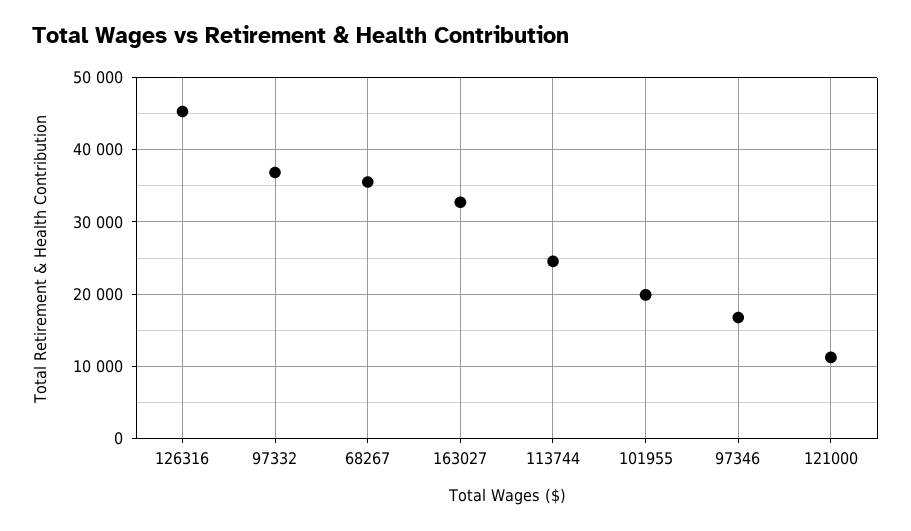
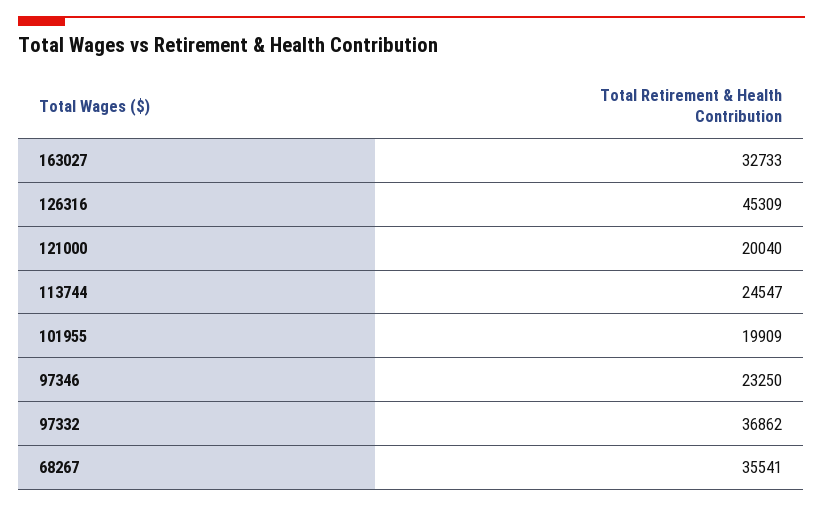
  {
    "126316": 45309,
    "97332": 36862,
    "68267": 35541,
    "163027": 32733,
    "113744": 24547,
    "101955": 19909,
-   "97346": 17000,
+   "97346": 23250,
-   "121000": 11000
+   "121000": 20040
  }

